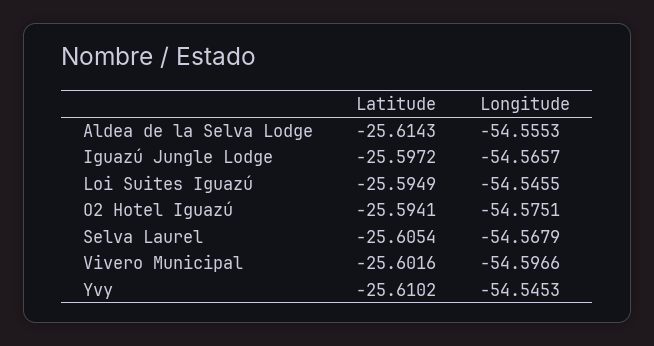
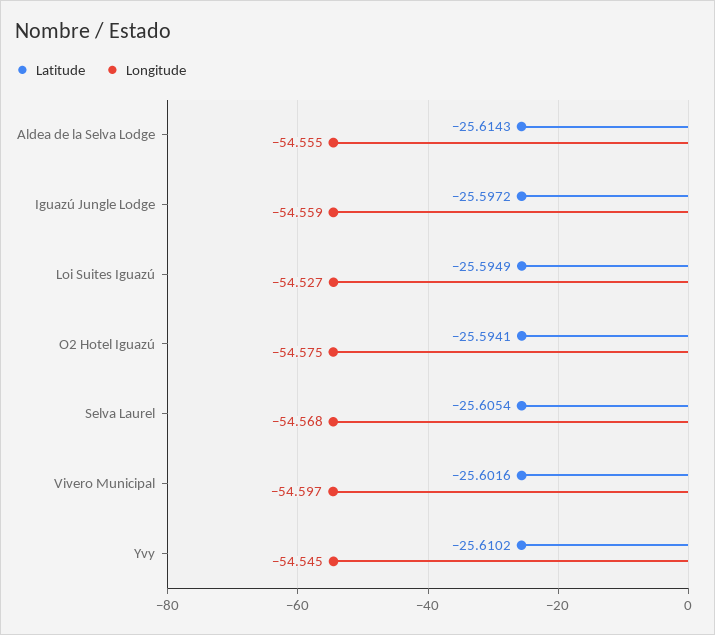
  {
    "Latitude": {
      "Aldea de la Selva Lodge": -25.6143,
      "Iguazú Jungle Lodge": -25.5972,
      "Loi Suites Iguazú": -25.5949,
      "O2 Hotel Iguazú": -25.5941,
      "Selva Laurel": -25.6054,
      "Vivero Municipal": -25.6016,
      "Yvy": -25.6102
    },
    "Longitude": {
      "Aldea de la Selva Lodge": -54.5553,
-     "Iguazú Jungle Lodge": -54.5657,
+     "Iguazú Jungle Lodge": -54.559,
-     "Loi Suites Iguazú": -54.5455,
+     "Loi Suites Iguazú": -54.527,
      "O2 Hotel Iguazú": -54.5751,
      "Selva Laurel": -54.5679,
      "Vivero Municipal": -54.5966,
      "Yvy": -54.5453
    }
  }

